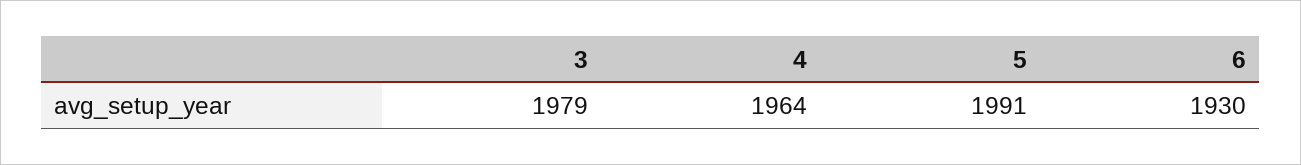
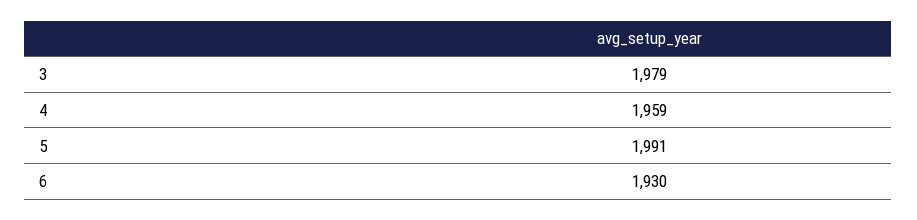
  {
    "3": 1979,
-   "4": 1964,
+   "4": 1959,
    "5": 1991,
    "6": 1930
  }

